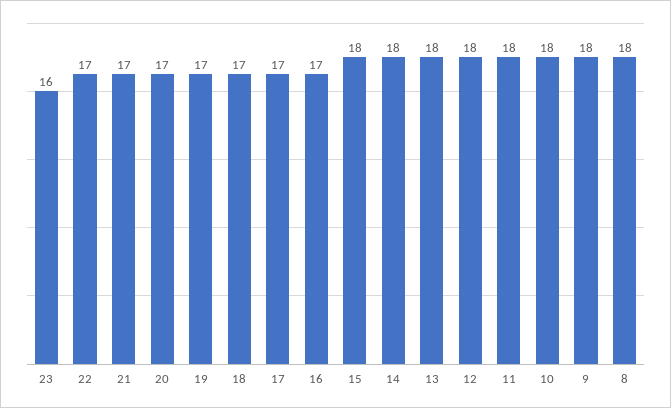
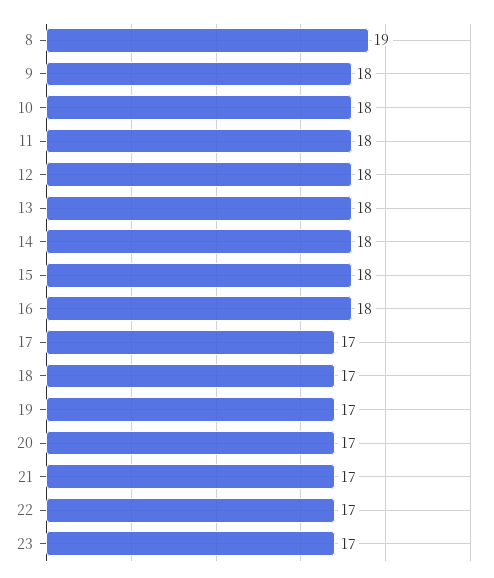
  {
-   "23": 16,
+   "23": 17,
    "22": 17,
    "21": 17,
    "20": 17,
    "19": 17,
    "18": 17,
    "17": 17,
-   "16": 17,
+   "16": 18,
    "15": 18,
    "14": 18,
    "13": 18,
    "12": 18,
    "11": 18,
    "10": 18,
    "9": 18,
-   "8": 18
+   "8": 19
  }

